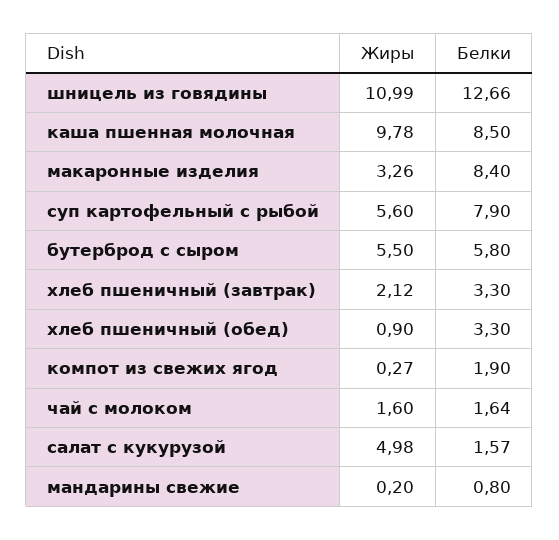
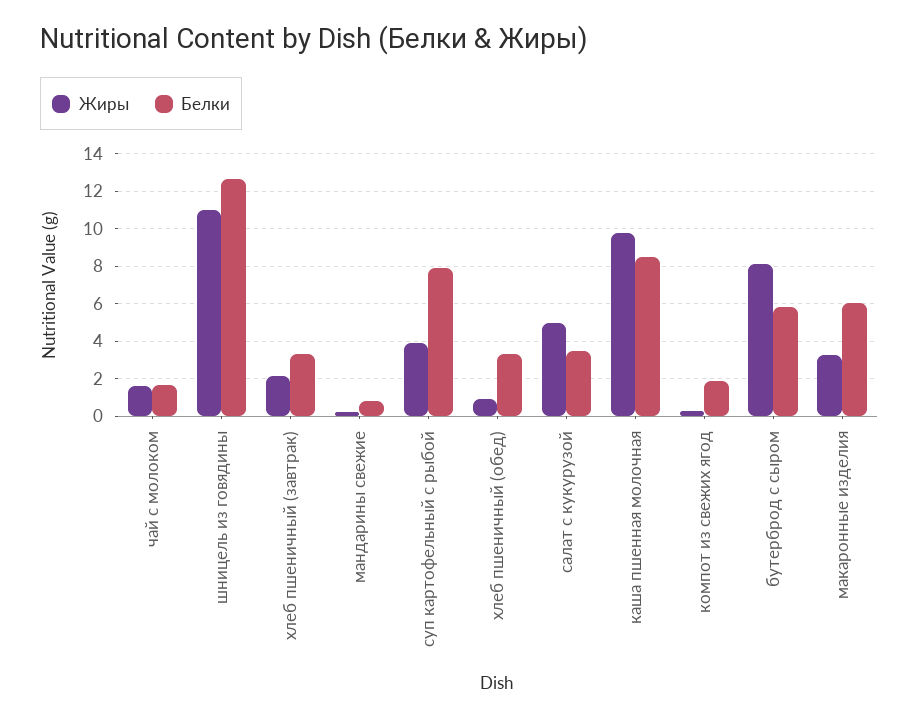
  {
    "Жиры": {
      "шницель из говядины": 10.99,
      "каша пшенная молочная": 9.78,
      "макаронные изделия": 3.26,
-     "суп картофельный с рыбой": 5.6,
+     "суп картофельный с рыбой": 4,
-     "бутерброд с сыром": 5.5,
+     "бутерброд с сыром": 8,
      "хлеб пшеничный (завтрак)": 2.12,
      "хлеб пшеничный (обед)": 0.9,
      "компот из свежих ягод": 0.27,
      "чай с молоком": 1.6,
      "салат с кукурузой": 4.98,
      "мандарины свежие": 0.2
    },
    "Белки": {
      "шницель из говядины": 12.66,
      "каша пшенная молочная": 8.5,
-     "макаронные изделия": 8.4,
+     "макаронные изделия": 6,
      "суп картофельный с рыбой": 7.9,
      "бутерброд с сыром": 5.8,
      "хлеб пшеничный (завтрак)": 3.3,
      "хлеб пшеничный (обед)": 3.3,
      "компот из свежих ягод": 1.9,
      "чай с молоком": 1.64,
-     "салат с кукурузой": 1.57,
+     "салат с кукурузой": 3.5,
      "мандарины свежие": 0.8
    }
  }

